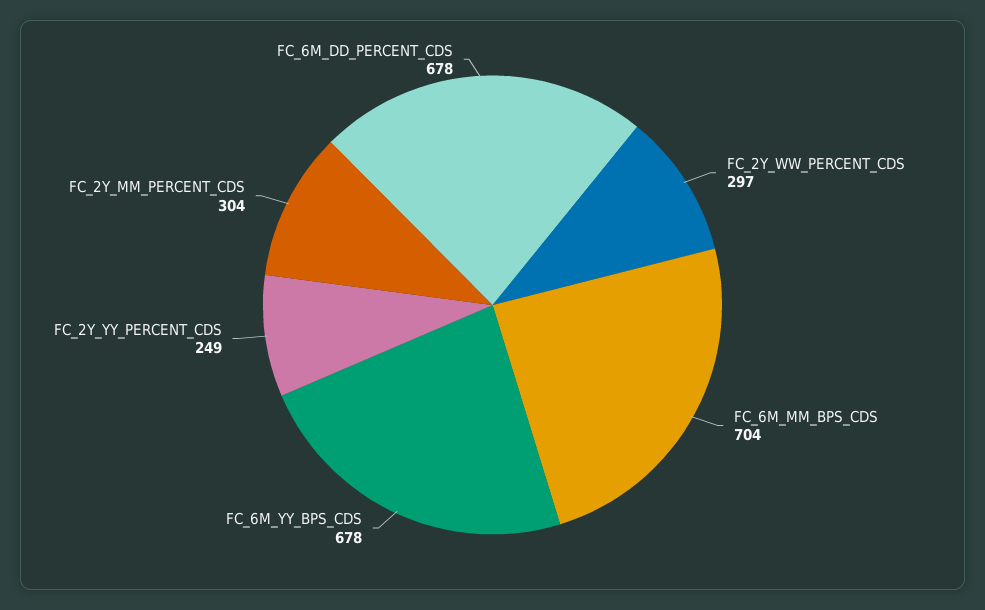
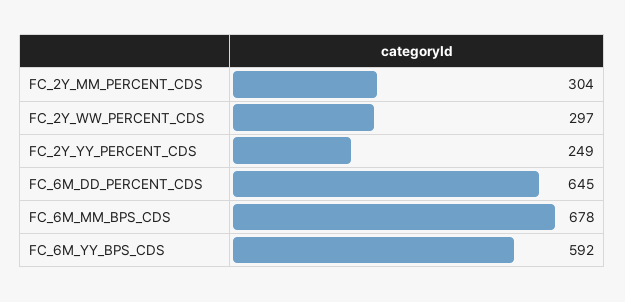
  {
    "FC_2Y_WW_PERCENT_CDS": 297,
-   "FC_6M_MM_BPS_CDS": 704,
+   "FC_6M_MM_BPS_CDS": 678,
-   "FC_6M_YY_BPS_CDS": 678,
+   "FC_6M_YY_BPS_CDS": 592,
    "FC_2Y_YY_PERCENT_CDS": 249,
    "FC_2Y_MM_PERCENT_CDS": 304,
-   "FC_6M_DD_PERCENT_CDS": 678
+   "FC_6M_DD_PERCENT_CDS": 645
  }

